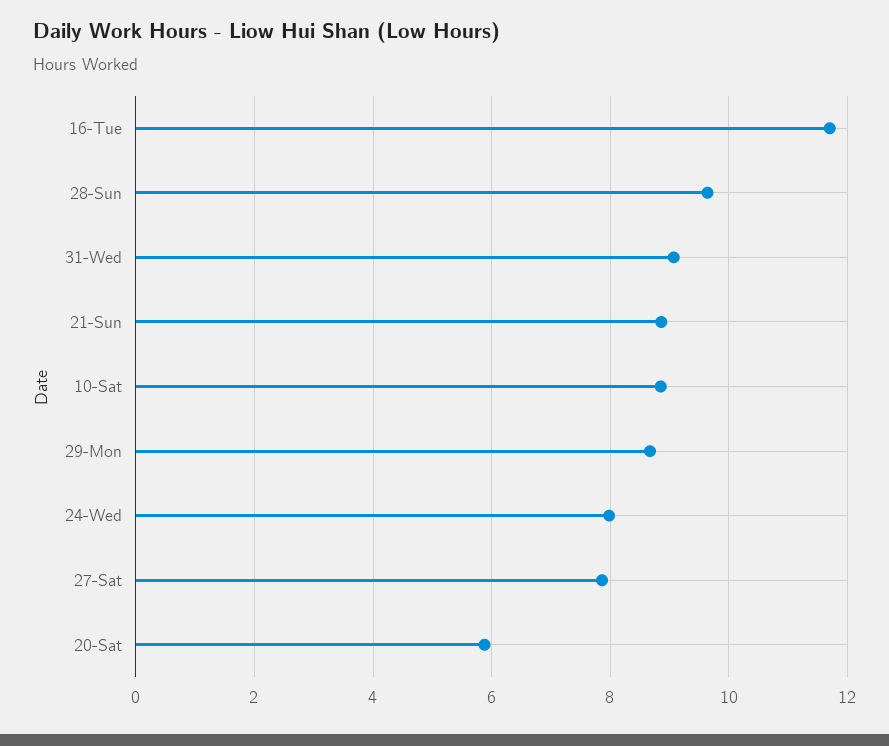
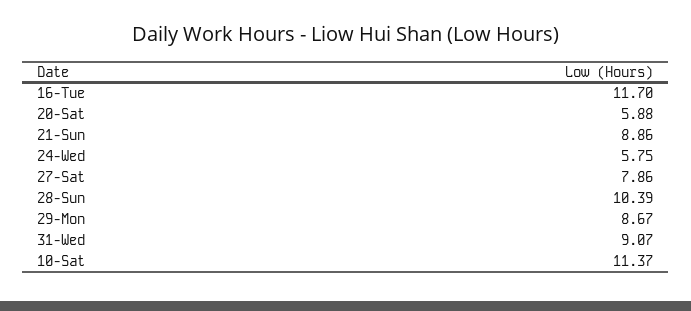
  {
    "16-Tue": 11.7,
-   "28-Sun": 9.6,
+   "28-Sun": 10.39,
    "31-Wed": 9.07,
    "21-Sun": 8.86,
-   "10-Sat": 8.8,
+   "10-Sat": 11.37,
    "29-Mon": 8.67,
-   "24-Wed": 8,
+   "24-Wed": 5.75,
    "27-Sat": 7.86,
    "20-Sat": 5.88
  }

